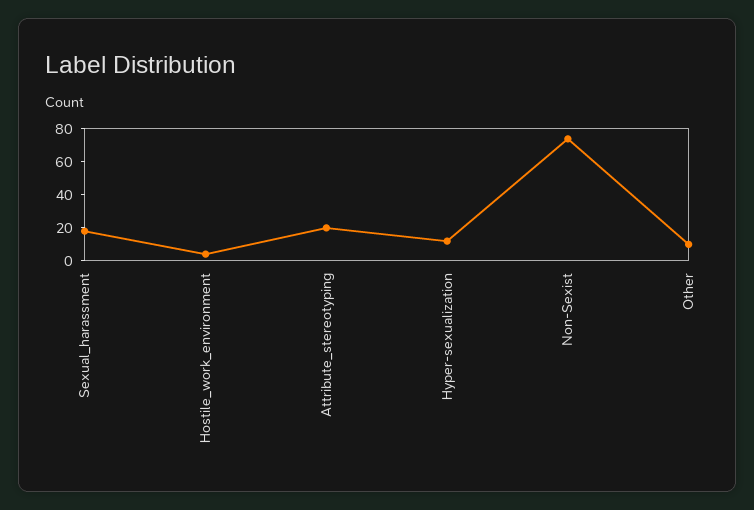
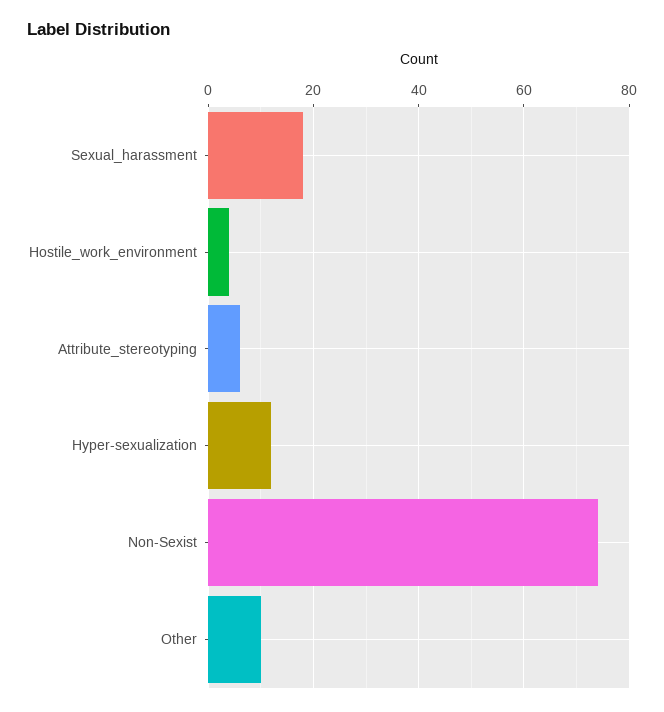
  {
    "Sexual_harassment": 20,
    "Hostile_work_environment": 5,
-   "Attribute_stereotyping": 20,
+   "Attribute_stereotyping": 5,
    "Hyper-sexualization": 10,
    "Non-Sexist": 75,
    "Other": 10
  }

